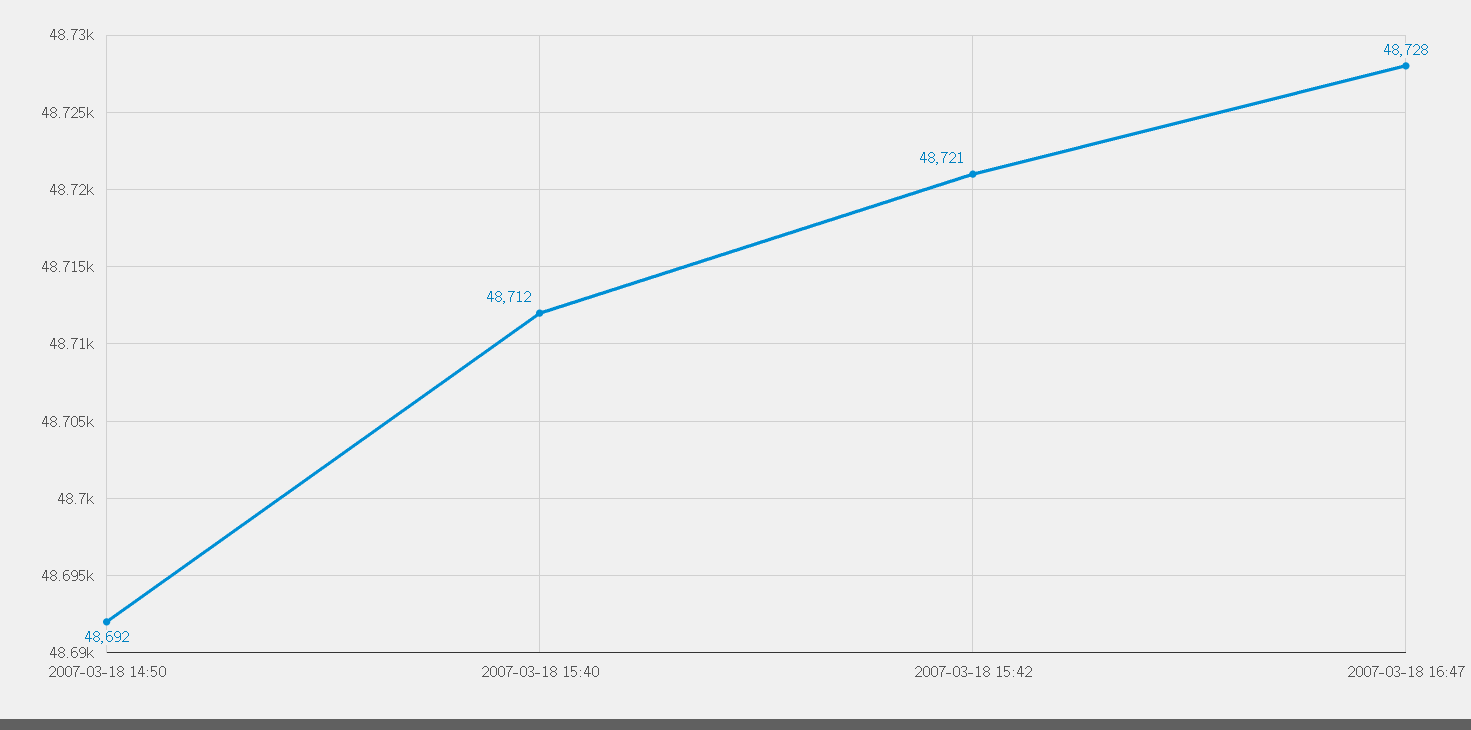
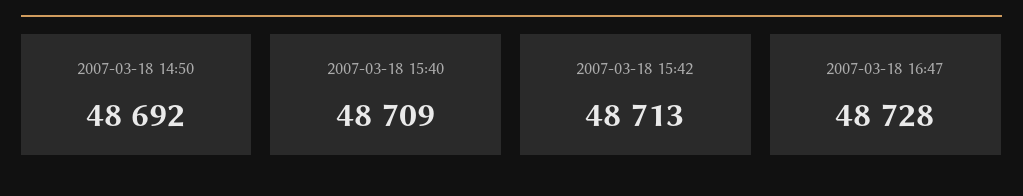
  {
    "2007-03-18 14:50": 48692,
-   "2007-03-18 15:40": 48712,
+   "2007-03-18 15:40": 48709,
-   "2007-03-18 15:42": 48721,
+   "2007-03-18 15:42": 48713,
    "2007-03-18 16:47": 48728
  }

